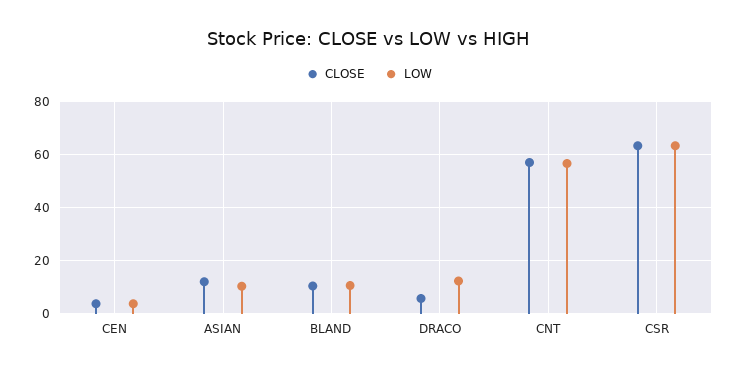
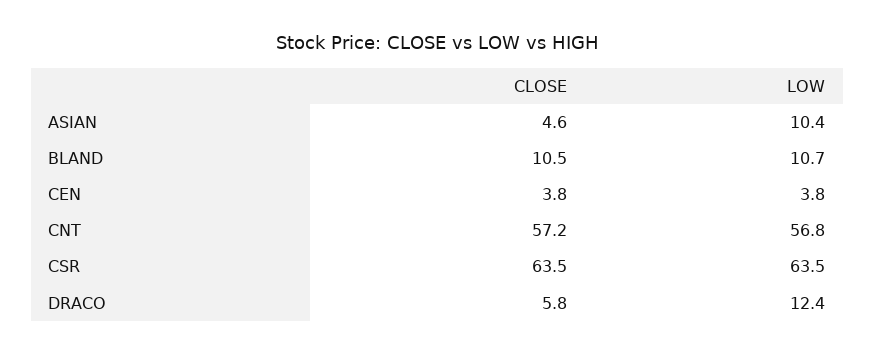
  {
    "CLOSE": {
      "CEN": 3.8,
-     "ASIAN": 12.5,
+     "ASIAN": 4.6,
      "BLAND": 10.5,
      "DRACO": 5.8,
      "CNT": 57.2,
      "CSR": 63.5
    },
    "LOW": {
      "CEN": 3.8,
      "ASIAN": 10.4,
      "BLAND": 10.7,
      "DRACO": 12.4,
      "CNT": 56.8,
      "CSR": 63.5
    }
  }

